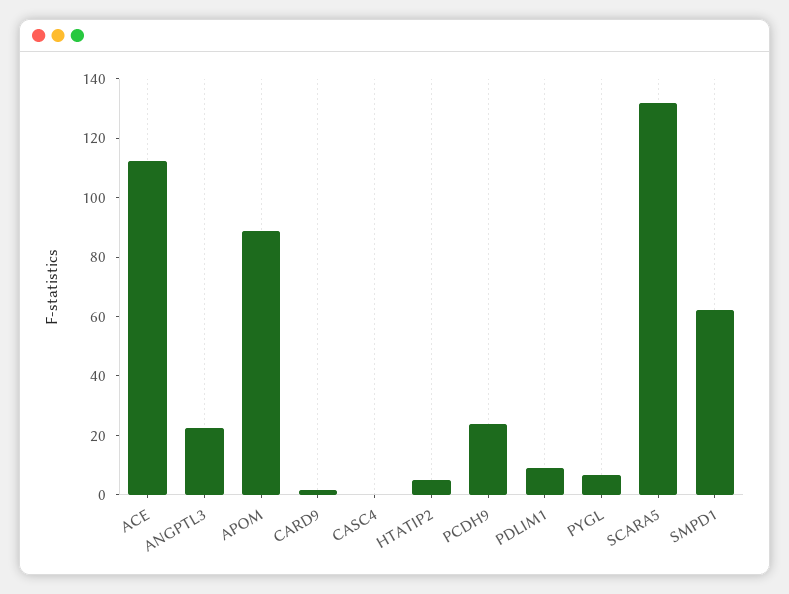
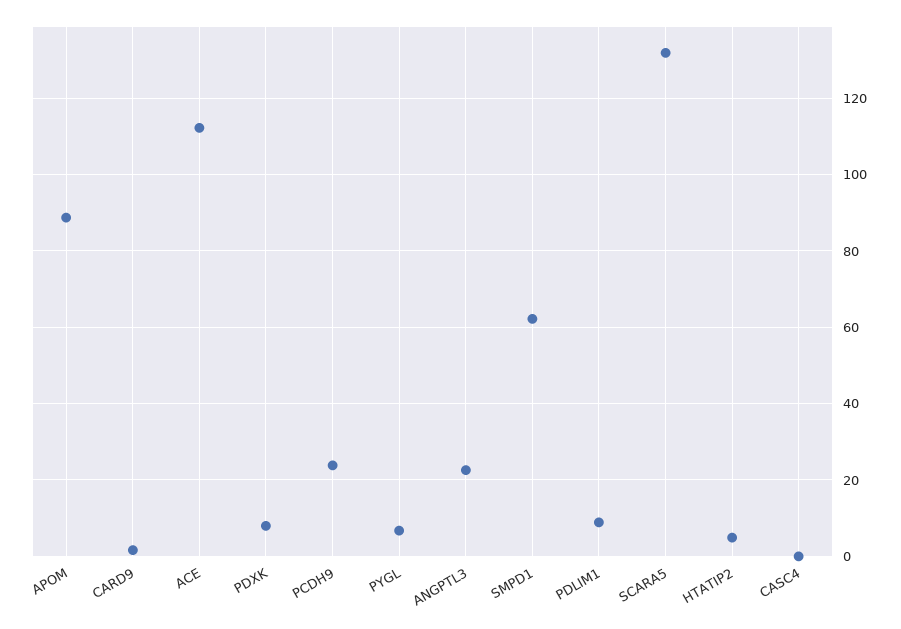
  {
    "ACE": 112,
    "ANGPTL3": 22,
    "APOM": 88,
    "CARD9": 2,
    "CASC4": 0,
    "HTATIP2": 4,
    "PCDH9": 24,
    "PDLIM1": 8,
    "PYGL": 6,
    "SCARA5": 132,
-   "SMPD1": 62
+   "SMPD1": 62,
+   "PDXK": 8
  }

